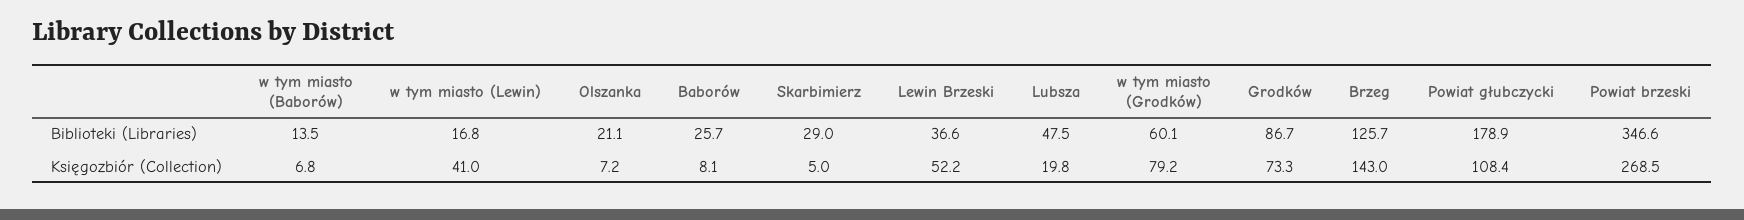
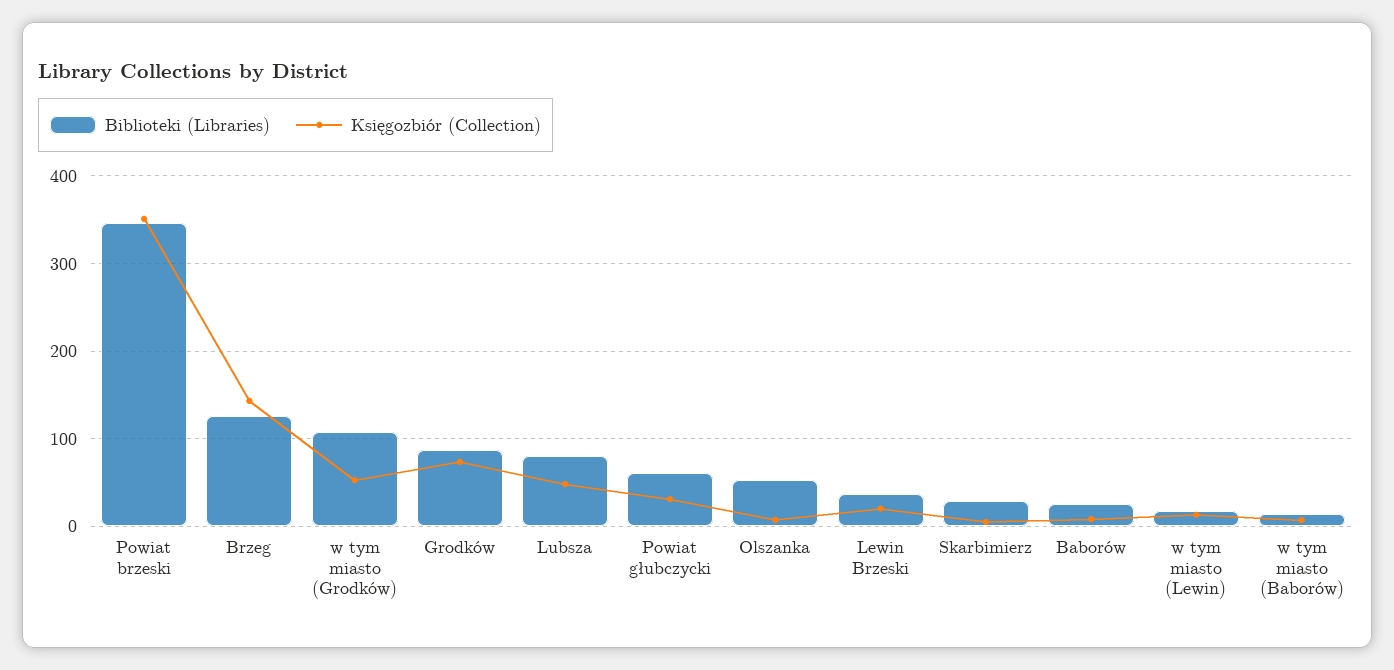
  {
    "Biblioteki (Libraries)": {
      "w tym miasto (Baborów)": 13.5,
      "w tym miasto (Lewin)": 16.8,
-     "Olszanka": 21.1,
+     "Olszanka": 50,
      "Baborów": 25.7,
      "Skarbimierz": 29,
      "Lewin Brzeski": 36.6,
-     "Lubsza": 47.5,
+     "Lubsza": 80,
-     "w tym miasto (Grodków)": 60.1,
+     "w tym miasto (Grodków)": 110,
      "Grodków": 86.7,
      "Brzeg": 125.7,
-     "Powiat głubczycki": 178.9,
+     "Powiat głubczycki": 60,
      "Powiat brzeski": 346.6
    },
    "Księgozbiór (Collection)": {
      "w tym miasto (Baborów)": 6.8,
-     "w tym miasto (Lewin)": 41,
+     "w tym miasto (Lewin)": 10,
      "Olszanka": 7.2,
      "Baborów": 8.1,
      "Skarbimierz": 5,
-     "Lewin Brzeski": 52.2,
+     "Lewin Brzeski": 20,
-     "Lubsza": 19.8,
+     "Lubsza": 50,
-     "w tym miasto (Grodków)": 79.2,
+     "w tym miasto (Grodków)": 50,
      "Grodków": 73.3,
      "Brzeg": 143,
-     "Powiat głubczycki": 108.4,
+     "Powiat głubczycki": 30,
-     "Powiat brzeski": 268.5
+     "Powiat brzeski": 350
    }
  }

